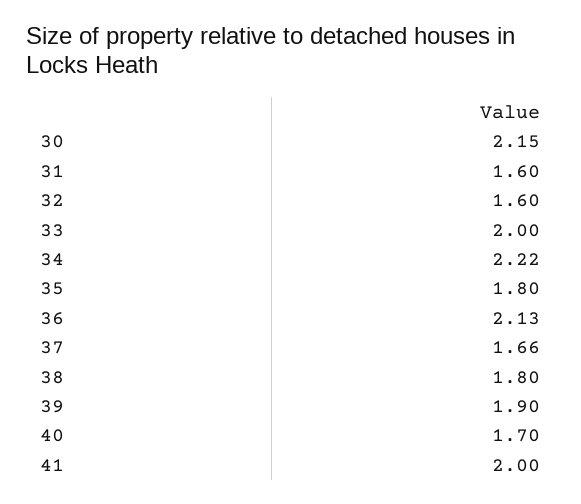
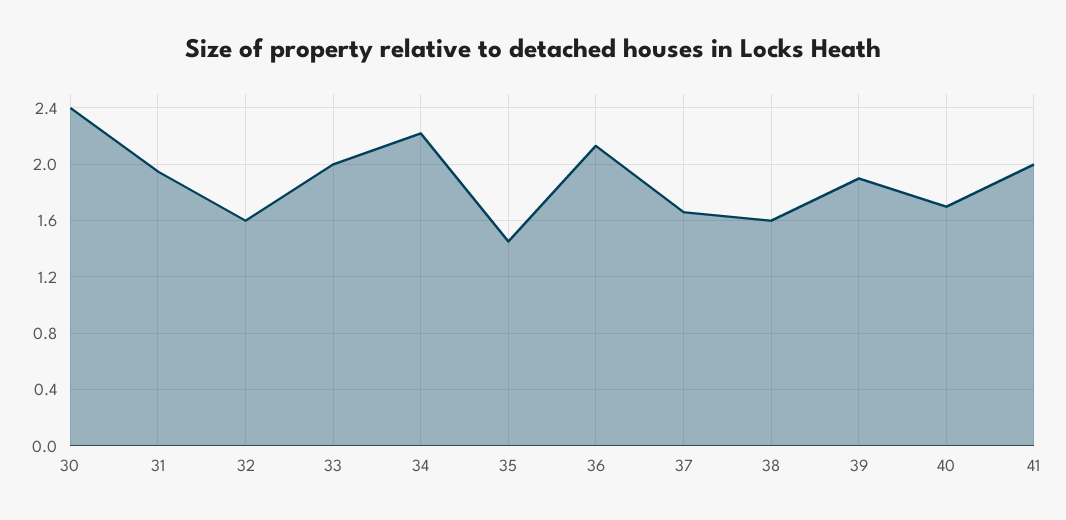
  {
-   "30": 2.15,
+   "30": 2.4,
-   "31": 1.6,
+   "31": 1.95,
    "32": 1.6,
    "33": 2,
    "34": 2.22,
-   "35": 1.8,
+   "35": 1.45,
    "36": 2.13,
    "37": 1.66,
-   "38": 1.8,
+   "38": 1.6,
    "39": 1.9,
    "40": 1.7,
    "41": 2
  }

